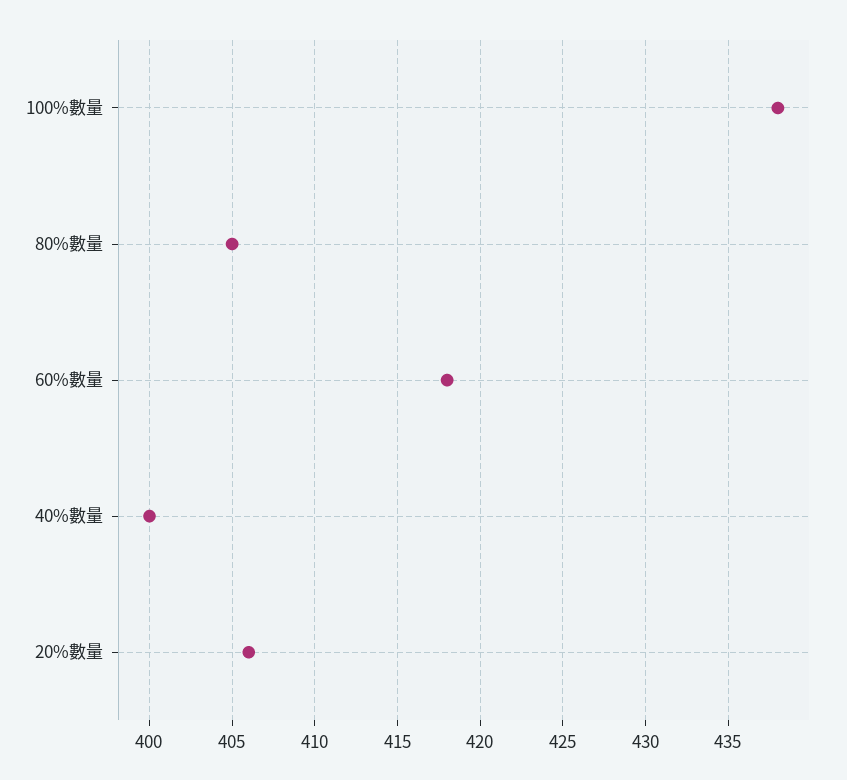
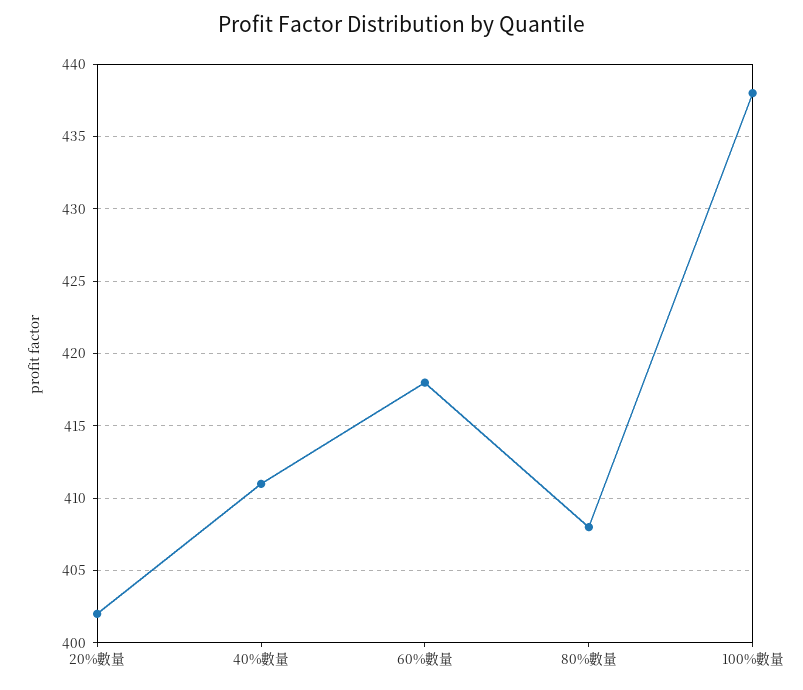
  {
    "100%數量": 438,
-   "80%數量": 405,
+   "80%數量": 408,
    "60%數量": 418,
-   "40%數量": 400,
+   "40%數量": 411,
-   "20%數量": 406
+   "20%數量": 402
  }

